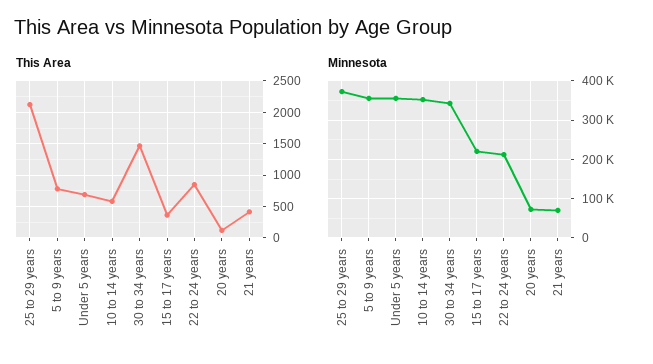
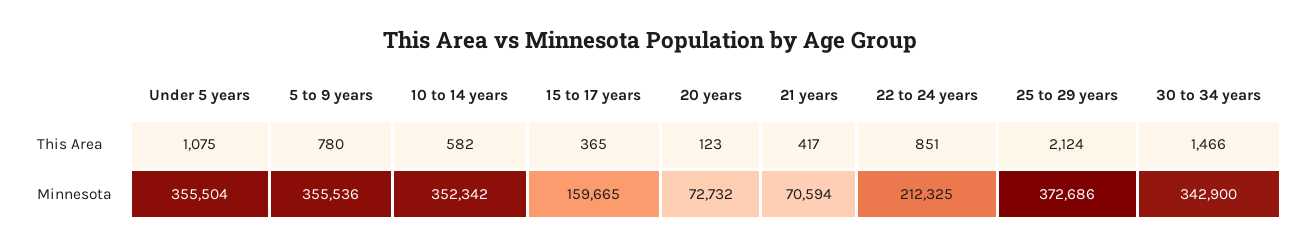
  {
    "This Area": {
      "25 to 29 years": 2124,
      "5 to 9 years": 780,
-     "Under 5 years": 700,
+     "Under 5 years": 1075,
      "10 to 14 years": 582,
      "30 to 34 years": 1466,
      "15 to 17 years": 365,
      "22 to 24 years": 851,
      "20 years": 123,
      "21 years": 417
    },
    "Minnesota": {
      "25 to 29 years": 372686,
      "5 to 9 years": 355536,
      "Under 5 years": 355504,
      "10 to 14 years": 352342,
      "30 to 34 years": 342900,
-     "15 to 17 years": 220000,
+     "15 to 17 years": 159665,
      "22 to 24 years": 212325,
      "20 years": 72732,
      "21 years": 70594
    }
  }

